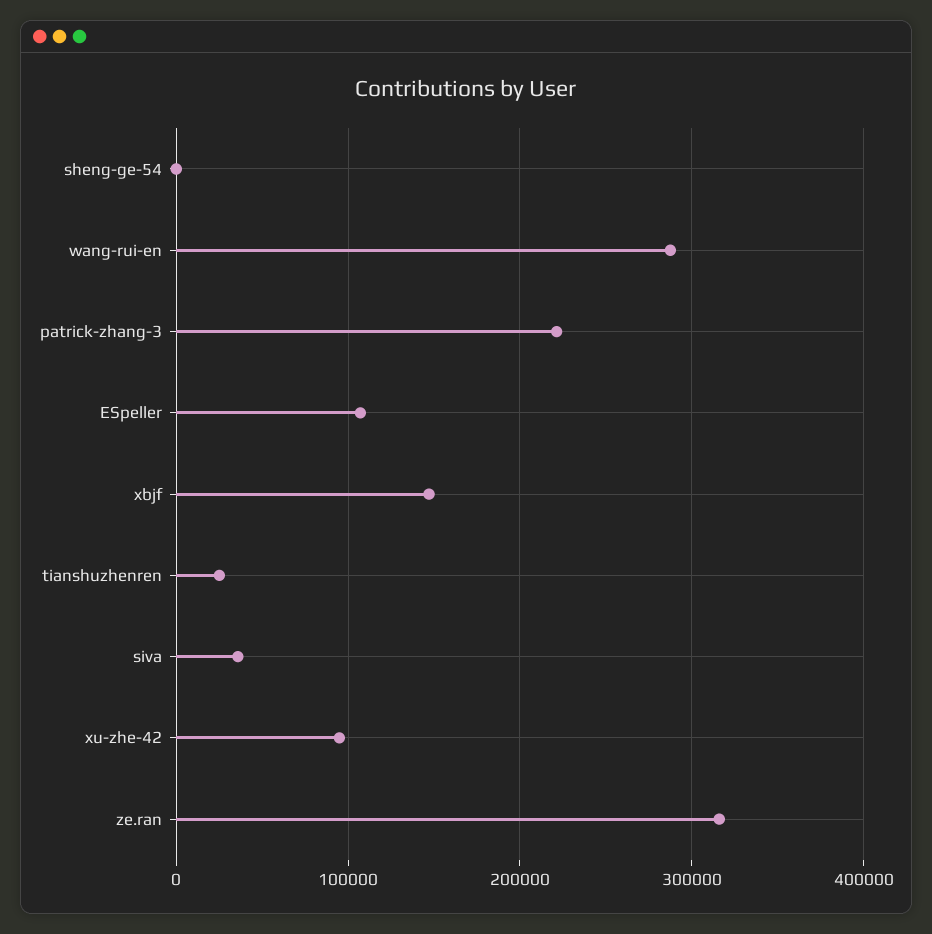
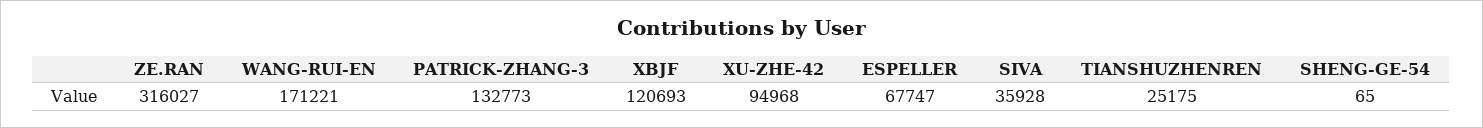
  {
    "sheng-ge-54": 65,
-   "wang-rui-en": 290000,
+   "wang-rui-en": 171221,
-   "patrick-zhang-3": 220000,
+   "patrick-zhang-3": 132773,
-   "ESpeller": 110000,
+   "ESpeller": 67747,
-   "xbjf": 150000,
+   "xbjf": 120693,
    "tianshuzhenren": 25175,
    "siva": 35928,
    "xu-zhe-42": 94968,
    "ze.ran": 316027
  }

